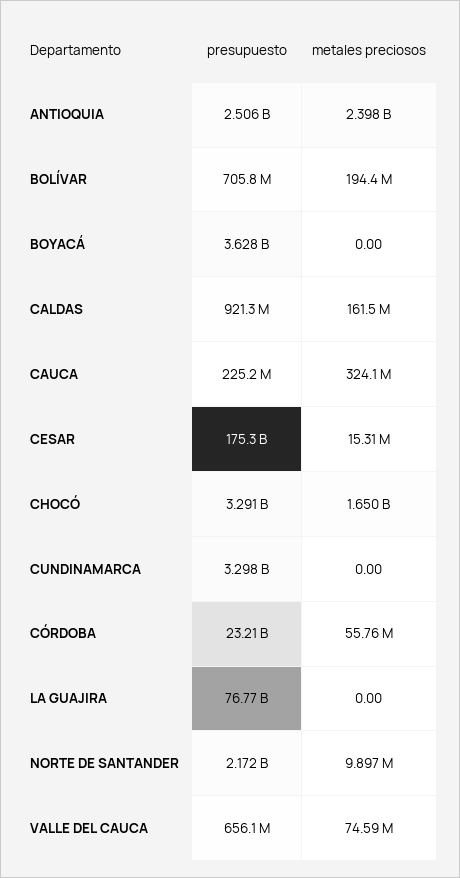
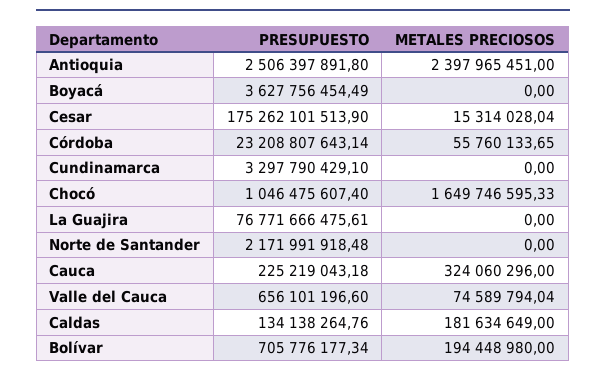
  {
    "presupuesto": {
      "ANTIOQUIA": 2506397891.8,
      "BOLÍVAR": 705776177.34,
      "BOYACÁ": 3627756454.49,
-     "CALDAS": 921300000,
+     "CALDAS": 134138264.76,
      "CAUCA": 225219043.18,
      "CESAR": 175262101513.9,
-     "CHOCÓ": 3291000000,
+     "CHOCÓ": 1046475607.4,
      "CUNDINAMARCA": 3297790429.1,
      "CÓRDOBA": 23208807643.14,
      "LA GUAJIRA": 76771666475.61,
      "NORTE DE SANTANDER": 2171991918.48,
      "VALLE DEL CAUCA": 656101196.6
    },
    "metales preciosos": {
      "ANTIOQUIA": 2397965451,
      "BOLÍVAR": 194448980,
      "BOYACÁ": 0,
-     "CALDAS": 161500000,
+     "CALDAS": 181634649,
      "CAUCA": 324060296,
      "CESAR": 15314028.04,
      "CHOCÓ": 1649746595.33,
      "CUNDINAMARCA": 0,
      "CÓRDOBA": 55760133.65,
      "LA GUAJIRA": 0,
-     "NORTE DE SANTANDER": 9897000,
+     "NORTE DE SANTANDER": 0,
      "VALLE DEL CAUCA": 74589794.04
    }
  }

